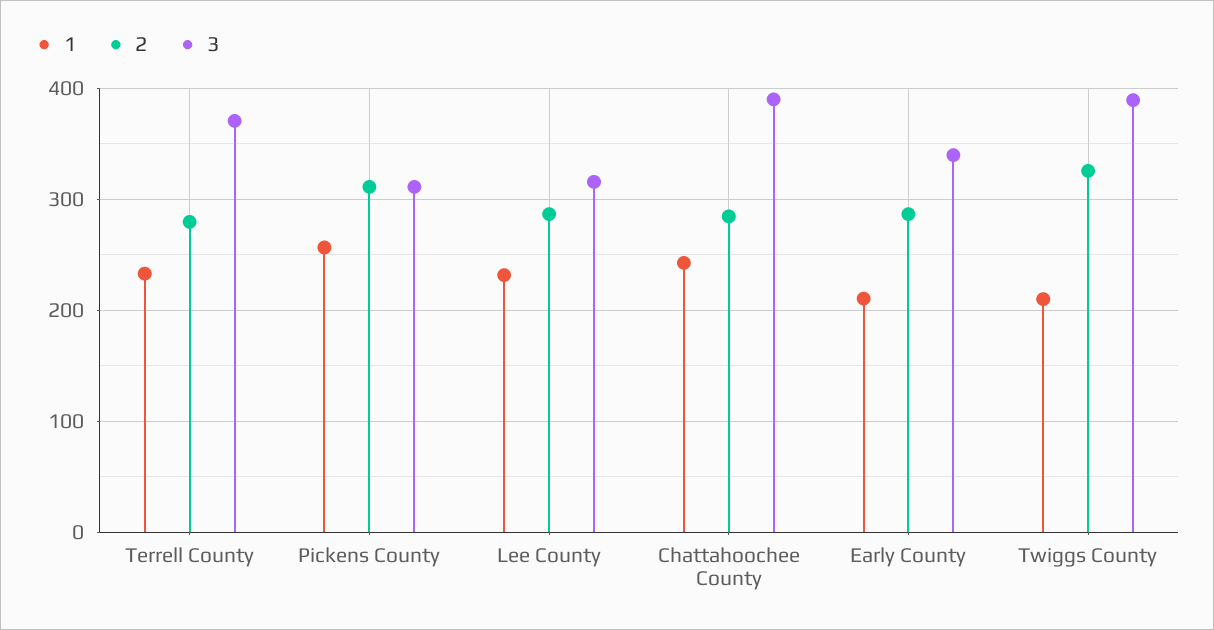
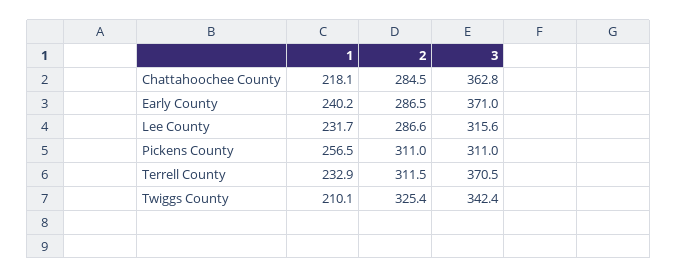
  {
    "1": {
      "Terrell County": 232.9,
      "Pickens County": 256.5,
      "Lee County": 231.7,
-     "Chattahoochee County": 240,
+     "Chattahoochee County": 218.1,
-     "Early County": 210,
+     "Early County": 240.2,
      "Twiggs County": 210.1
    },
    "2": {
-     "Terrell County": 280,
+     "Terrell County": 311.5,
      "Pickens County": 311,
      "Lee County": 286.6,
      "Chattahoochee County": 284.5,
      "Early County": 286.5,
      "Twiggs County": 325.4
    },
    "3": {
      "Terrell County": 370.5,
      "Pickens County": 311,
      "Lee County": 315.6,
-     "Chattahoochee County": 390,
+     "Chattahoochee County": 362.8,
-     "Early County": 340,
+     "Early County": 371,
-     "Twiggs County": 390
+     "Twiggs County": 342.4
    }
  }

